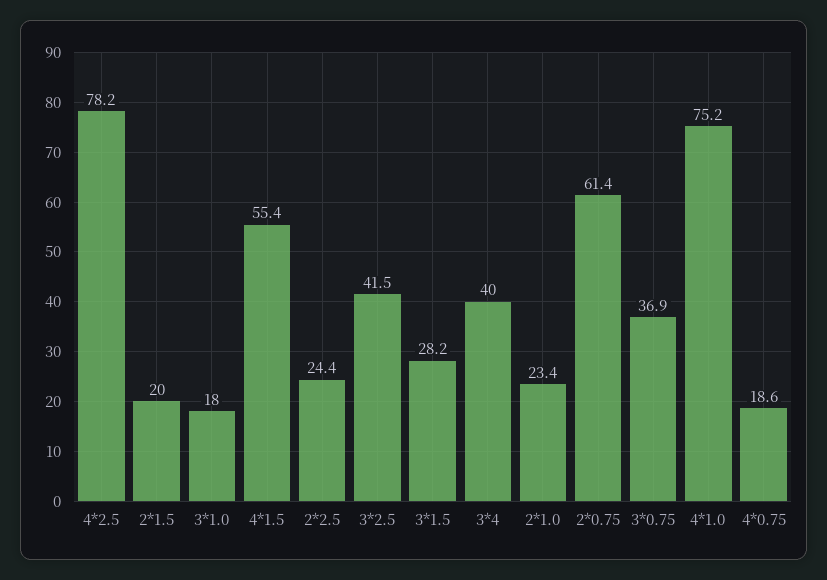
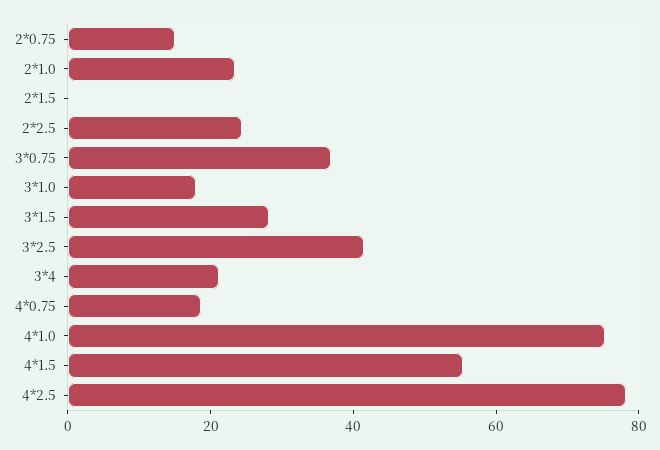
  {
    "4*2.5": 78.2,
-   "2*1.5": 20,
+   "2*1.5": 0,
    "3*1.0": 18,
    "4*1.5": 55.4,
    "2*2.5": 24.4,
    "3*2.5": 41.5,
    "3*1.5": 28.2,
-   "3*4": 40,
+   "3*4": 20,
    "2*1.0": 23.4,
-   "2*0.75": 61.4,
+   "2*0.75": 15,
    "3*0.75": 36.9,
    "4*1.0": 75.2,
    "4*0.75": 18.6
  }

